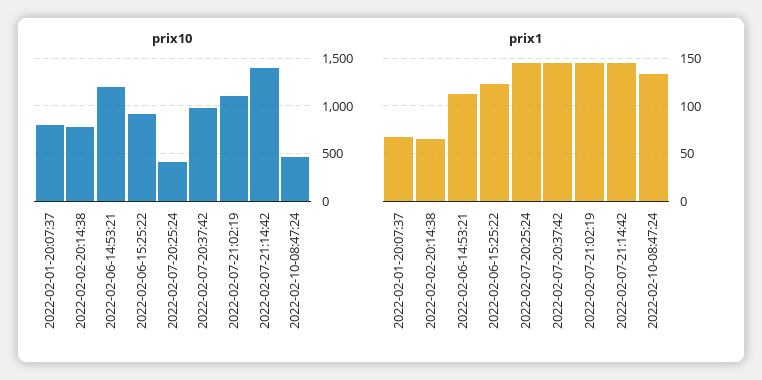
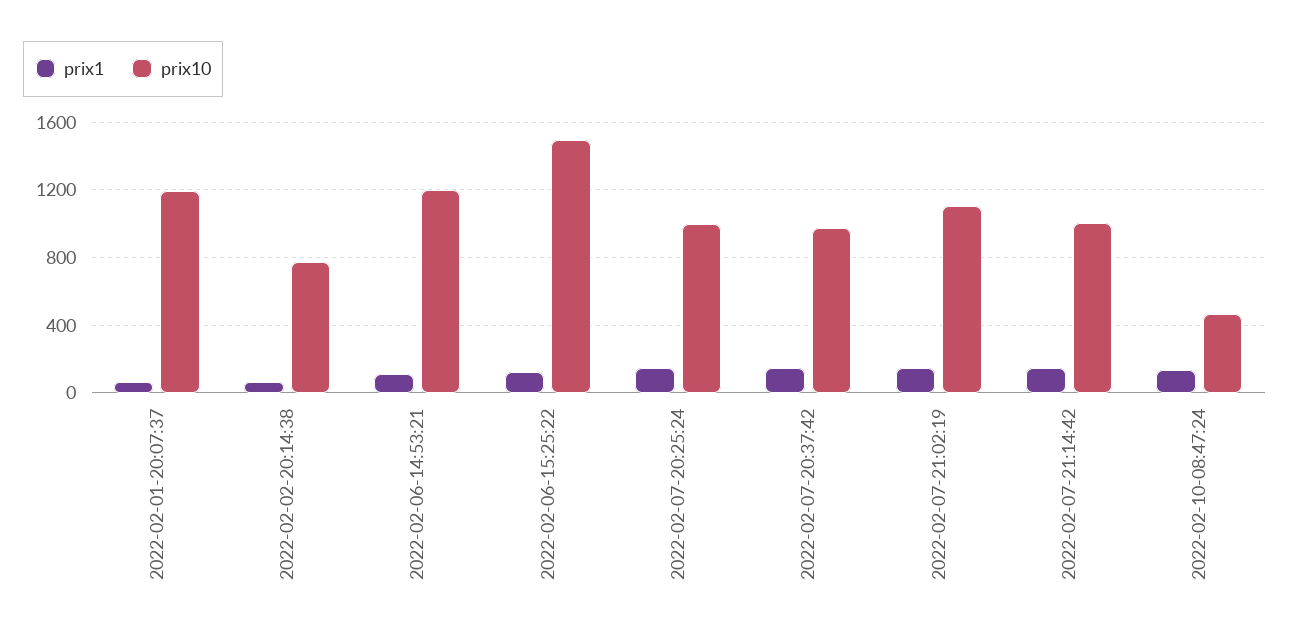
  {
    "prix10": {
-     "2022-02-01-20:07:37": 800,
+     "2022-02-01-20:07:37": 1200,
      "2022-02-02-20:14:38": 800,
      "2022-02-06-14:53:21": 1200,
-     "2022-02-06-15:25:22": 900,
+     "2022-02-06-15:25:22": 1500,
-     "2022-02-07-20:25:24": 400,
+     "2022-02-07-20:25:24": 1000,
      "2022-02-07-20:37:42": 1000,
      "2022-02-07-21:02:19": 1100,
-     "2022-02-07-21:14:42": 1400,
+     "2022-02-07-21:14:42": 1000,
      "2022-02-10-08:47:24": 450
    },
    "prix1": {
      "2022-02-01-20:07:37": 70,
      "2022-02-02-20:14:38": 70,
      "2022-02-06-14:53:21": 110,
      "2022-02-06-15:25:22": 120,
      "2022-02-07-20:25:24": 150,
      "2022-02-07-20:37:42": 150,
      "2022-02-07-21:02:19": 150,
      "2022-02-07-21:14:42": 150,
      "2022-02-10-08:47:24": 130
    }
  }

